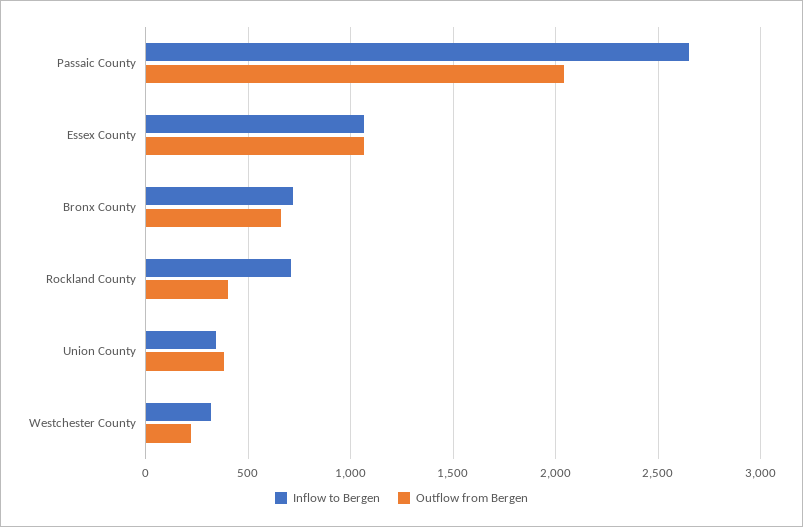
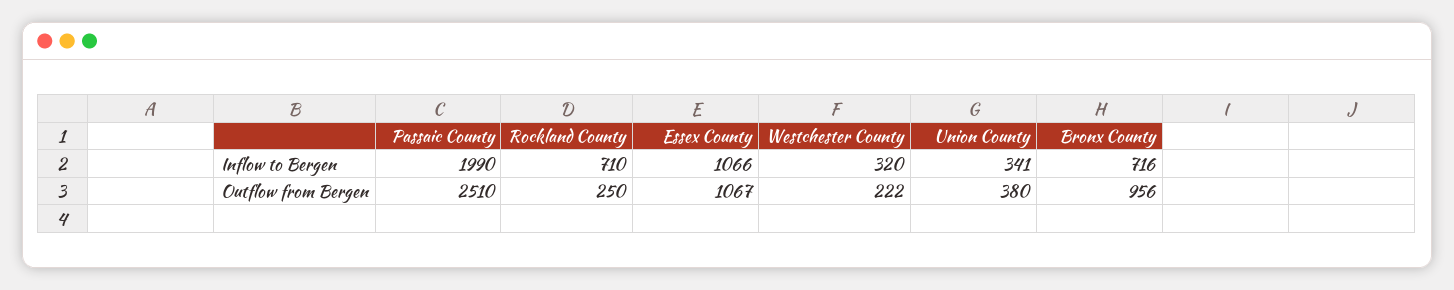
  {
    "Inflow to Bergen": {
-     "Passaic County": 2650,
+     "Passaic County": 1990,
      "Essex County": 1066,
      "Bronx County": 716,
      "Rockland County": 710,
      "Union County": 341,
      "Westchester County": 320
    },
    "Outflow from Bergen": {
-     "Passaic County": 2050,
+     "Passaic County": 2510,
      "Essex County": 1067,
-     "Bronx County": 650,
+     "Bronx County": 956,
-     "Rockland County": 400,
+     "Rockland County": 250,
      "Union County": 380,
      "Westchester County": 222
    }
  }

